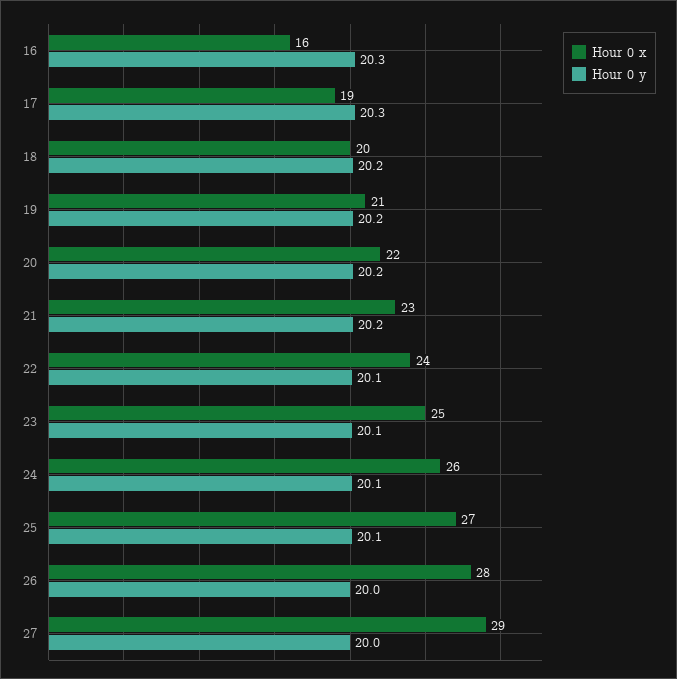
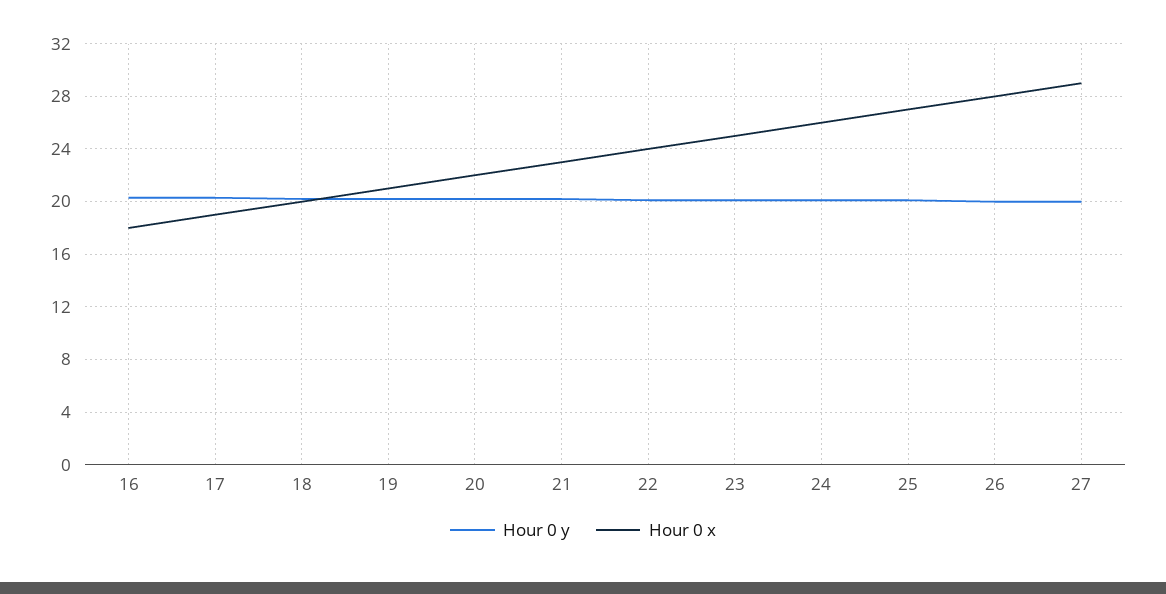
  {
    "Hour 0 x": {
-     "16": 16,
+     "16": 18,
      "17": 19,
      "18": 20,
      "19": 21,
      "20": 22,
      "21": 23,
      "22": 24,
      "23": 25,
      "24": 26,
      "25": 27,
      "26": 28,
      "27": 29
    },
    "Hour 0 y": {
      "16": 20.3,
      "17": 20.3,
      "18": 20.2,
      "19": 20.2,
      "20": 20.2,
      "21": 20.2,
      "22": 20.1,
      "23": 20.1,
      "24": 20.1,
      "25": 20.1,
      "26": 20,
      "27": 20
    }
  }

